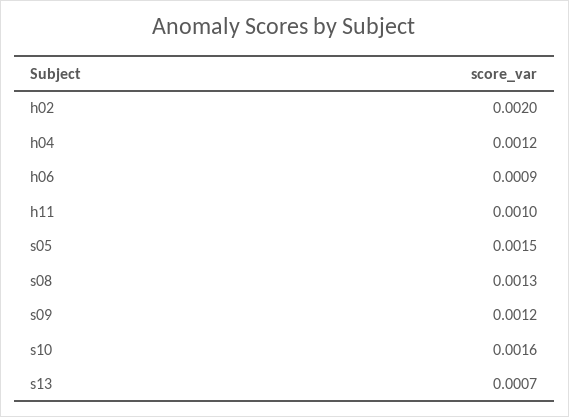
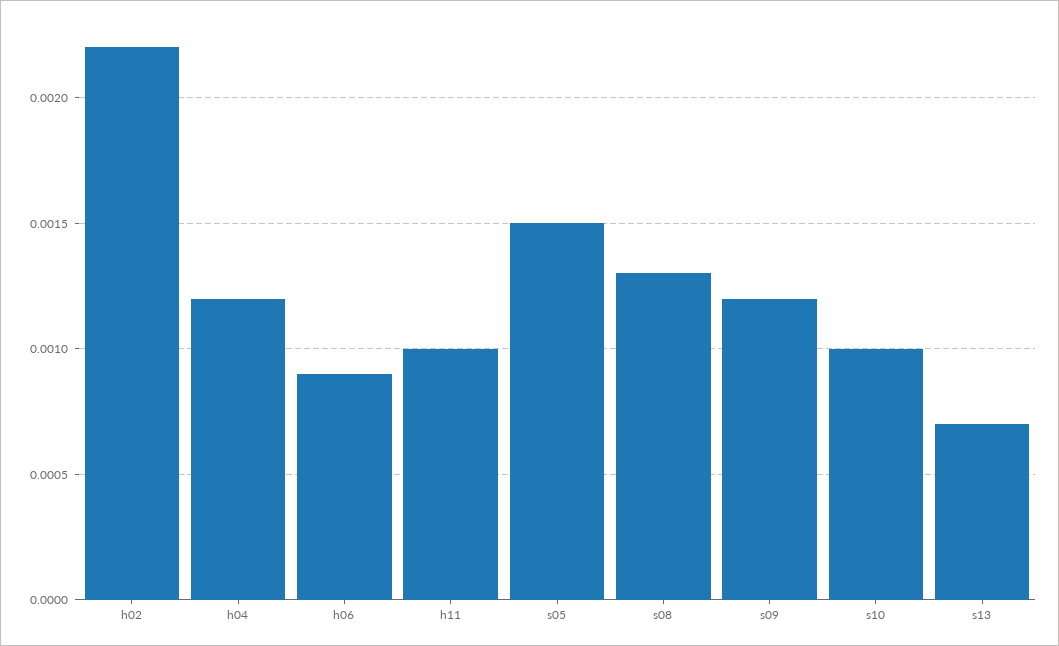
  {
-   "h02": 0.002,
+   "h02": 0.0022,
    "h04": 0.0012,
    "h06": 0.0009,
    "h11": 0.001,
    "s05": 0.0015,
    "s08": 0.0013,
    "s09": 0.0012,
-   "s10": 0.0016,
+   "s10": 0.001,
    "s13": 0.0007
  }

